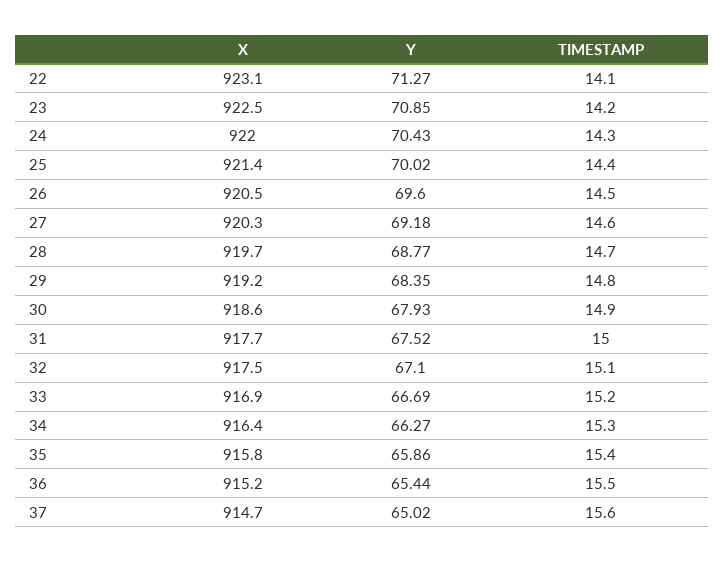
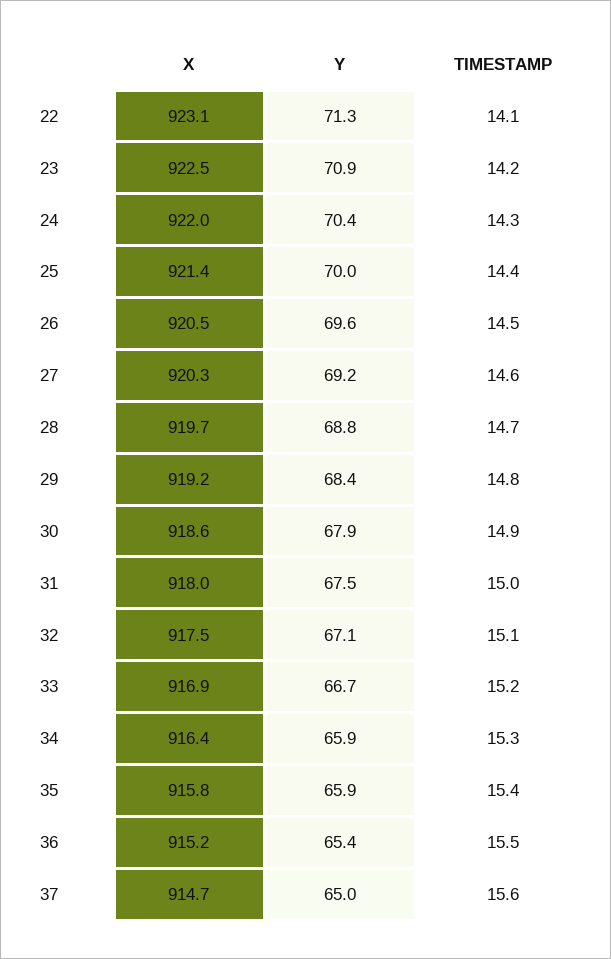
  {
    "X": {
      "22": 923.1,
      "23": 922.5,
      "24": 922,
      "25": 921.4,
      "26": 920.5,
      "27": 920.3,
      "28": 919.7,
      "29": 919.2,
      "30": 918.6,
-     "31": 917.7,
+     "31": 918,
      "32": 917.5,
      "33": 916.9,
      "34": 916.4,
      "35": 915.8,
      "36": 915.2,
      "37": 914.7
    },
    "Y": {
      "22": 71.27,
      "23": 70.85,
      "24": 70.43,
      "25": 70.02,
      "26": 69.6,
      "27": 69.18,
      "28": 68.77,
      "29": 68.35,
      "30": 67.93,
      "31": 67.52,
      "32": 67.1,
      "33": 66.69,
-     "34": 66.27,
+     "34": 65.9,
      "35": 65.86,
      "36": 65.44,
      "37": 65.02
    },
    "TIMESTAMP": {
      "22": 14.1,
      "23": 14.2,
      "24": 14.3,
      "25": 14.4,
      "26": 14.5,
      "27": 14.6,
      "28": 14.7,
      "29": 14.8,
      "30": 14.9,
      "31": 15,
      "32": 15.1,
      "33": 15.2,
      "34": 15.3,
      "35": 15.4,
      "36": 15.5,
      "37": 15.6
    }
  }

